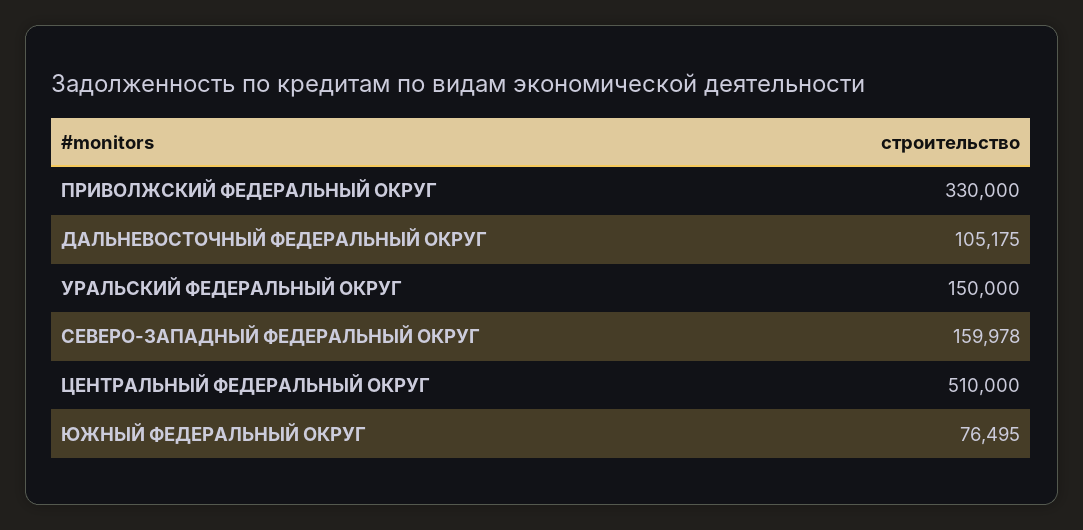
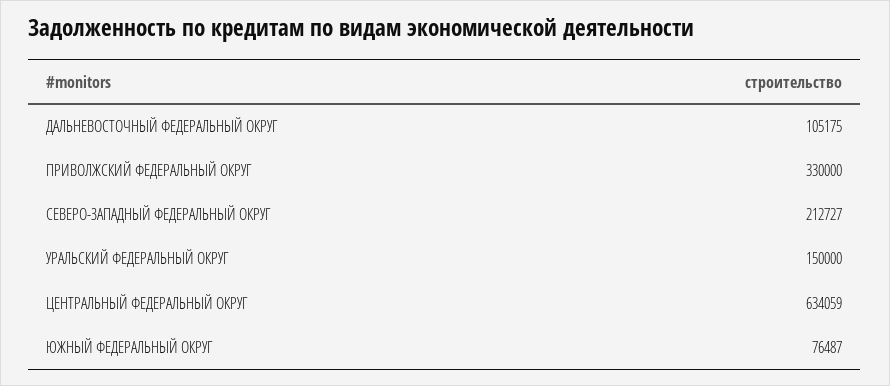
  {
    "ПРИВОЛЖСКИЙ ФЕДЕРАЛЬНЫЙ ОКРУГ": 330000,
    "ДАЛЬНЕВОСТОЧНЫЙ ФЕДЕРАЛЬНЫЙ ОКРУГ": 105175,
    "УРАЛЬСКИЙ ФЕДЕРАЛЬНЫЙ ОКРУГ": 150000,
-   "СЕВЕРО-ЗАПАДНЫЙ ФЕДЕРАЛЬНЫЙ ОКРУГ": 159978,
+   "СЕВЕРО-ЗАПАДНЫЙ ФЕДЕРАЛЬНЫЙ ОКРУГ": 212727,
-   "ЦЕНТРАЛЬНЫЙ ФЕДЕРАЛЬНЫЙ ОКРУГ": 510000,
+   "ЦЕНТРАЛЬНЫЙ ФЕДЕРАЛЬНЫЙ ОКРУГ": 634059,
-   "ЮЖНЫЙ ФЕДЕРАЛЬНЫЙ ОКРУГ": 76495
+   "ЮЖНЫЙ ФЕДЕРАЛЬНЫЙ ОКРУГ": 76487
  }

